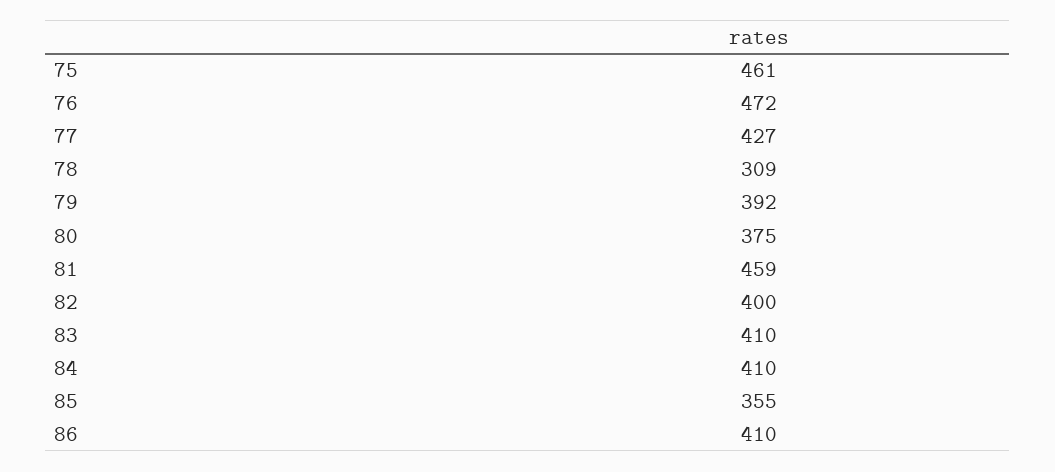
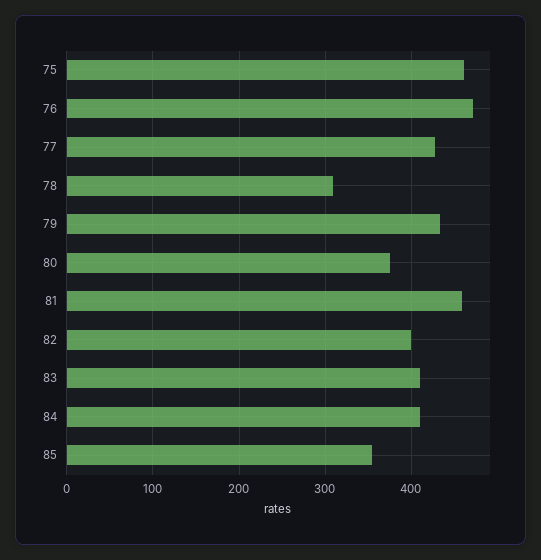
  {
    "75": 461,
    "76": 472,
    "77": 427,
    "78": 309,
-   "79": 392,
+   "79": 430,
    "80": 375,
    "81": 459,
    "82": 400,
    "83": 410,
    "84": 410,
-   "85": 355,
+   "85": 355
-   "86": 410
  }

